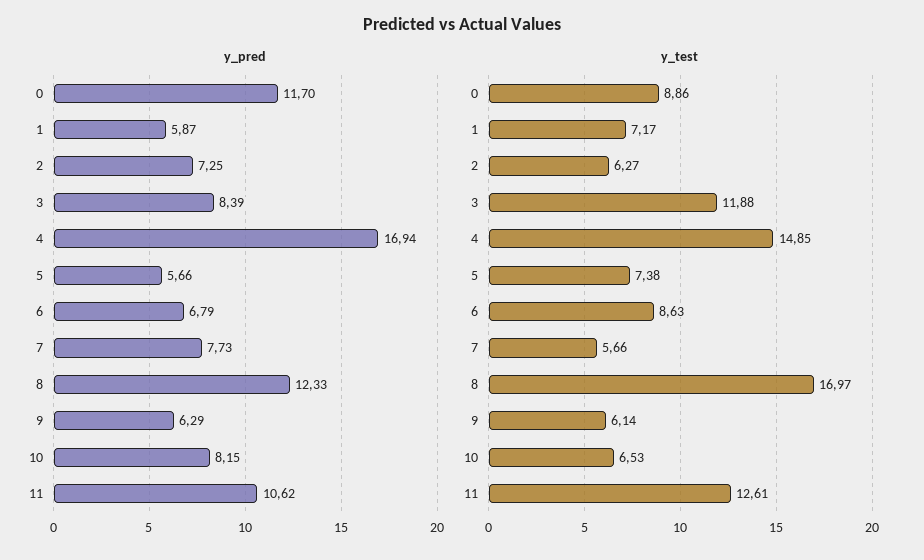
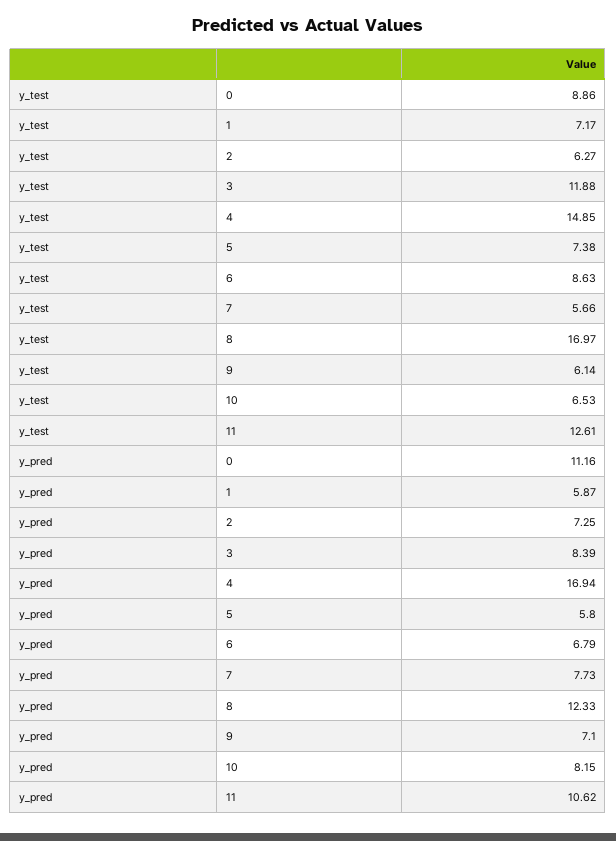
  {
    "y_pred": {
-     "0": 11.7,
+     "0": 11.16,
      "1": 5.87,
      "2": 7.25,
      "3": 8.39,
      "4": 16.94,
-     "5": 5.66,
+     "5": 5.8,
      "6": 6.79,
      "7": 7.73,
      "8": 12.33,
-     "9": 6.29,
+     "9": 7.1,
      "10": 8.15,
      "11": 10.62
    },
    "y_test": {
      "0": 8.86,
      "1": 7.17,
      "2": 6.27,
      "3": 11.88,
      "4": 14.85,
      "5": 7.38,
      "6": 8.63,
      "7": 5.66,
      "8": 16.97,
      "9": 6.14,
      "10": 6.53,
      "11": 12.61
    }
  }

